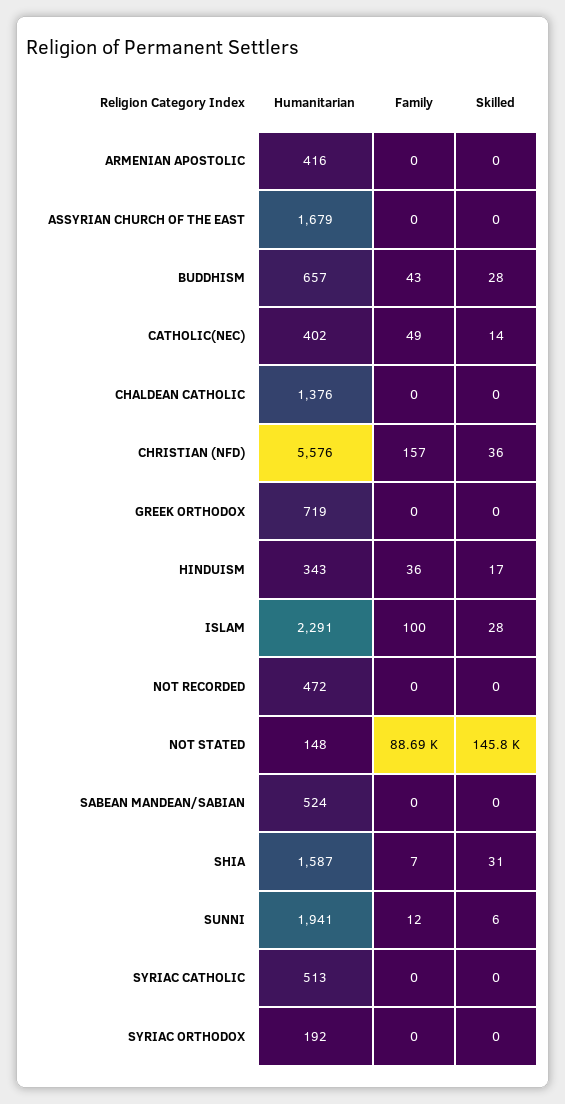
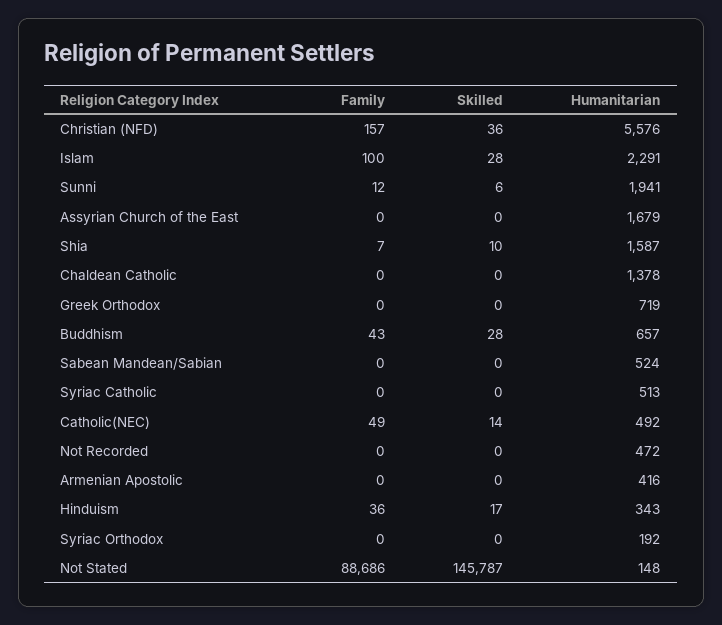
  {
    "Humanitarian": {
      "ARMENIAN APOSTOLIC": 416,
      "ASSYRIAN CHURCH OF THE EAST": 1679,
      "BUDDHISM": 657,
-     "CATHOLIC(NEC)": 402,
+     "CATHOLIC(NEC)": 492,
-     "CHALDEAN CATHOLIC": 1376,
+     "CHALDEAN CATHOLIC": 1378,
      "CHRISTIAN (NFD)": 5576,
      "GREEK ORTHODOX": 719,
      "HINDUISM": 343,
      "ISLAM": 2291,
      "NOT RECORDED": 472,
      "NOT STATED": 148,
      "SABEAN MANDEAN/SABIAN": 524,
      "SHIA": 1587,
      "SUNNI": 1941,
      "SYRIAC CATHOLIC": 513,
      "SYRIAC ORTHODOX": 192
    },
    "Family": {
      "ARMENIAN APOSTOLIC": 0,
      "ASSYRIAN CHURCH OF THE EAST": 0,
      "BUDDHISM": 43,
      "CATHOLIC(NEC)": 49,
      "CHALDEAN CATHOLIC": 0,
      "CHRISTIAN (NFD)": 157,
      "GREEK ORTHODOX": 0,
      "HINDUISM": 36,
      "ISLAM": 100,
      "NOT RECORDED": 0,
      "NOT STATED": 88686,
      "SABEAN MANDEAN/SABIAN": 0,
      "SHIA": 7,
      "SUNNI": 12,
      "SYRIAC CATHOLIC": 0,
      "SYRIAC ORTHODOX": 0
    },
    "Skilled": {
      "ARMENIAN APOSTOLIC": 0,
      "ASSYRIAN CHURCH OF THE EAST": 0,
      "BUDDHISM": 28,
      "CATHOLIC(NEC)": 14,
      "CHALDEAN CATHOLIC": 0,
      "CHRISTIAN (NFD)": 36,
      "GREEK ORTHODOX": 0,
      "HINDUISM": 17,
      "ISLAM": 28,
      "NOT RECORDED": 0,
      "NOT STATED": 145787,
      "SABEAN MANDEAN/SABIAN": 0,
-     "SHIA": 31,
+     "SHIA": 10,
      "SUNNI": 6,
      "SYRIAC CATHOLIC": 0,
      "SYRIAC ORTHODOX": 0
    }
  }

